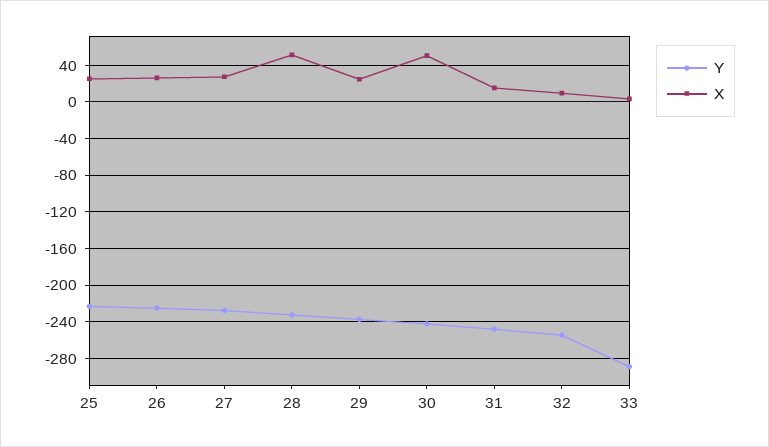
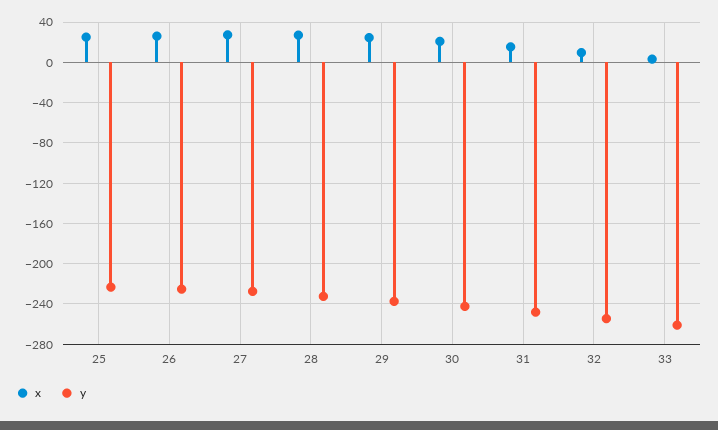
  {
    "Y": {
      "25": -220,
      "26": -230,
      "27": -230,
      "28": -230,
      "29": -240,
      "30": -240,
      "31": -250,
      "32": -250,
-     "33": -290
+     "33": -260
    },
    "X": {
      "25": 30,
      "26": 30,
      "27": 30,
-     "28": 50,
+     "28": 30,
      "29": 20,
-     "30": 50,
+     "30": 20,
      "31": 20,
      "32": 10,
      "33": 0
    }
  }

